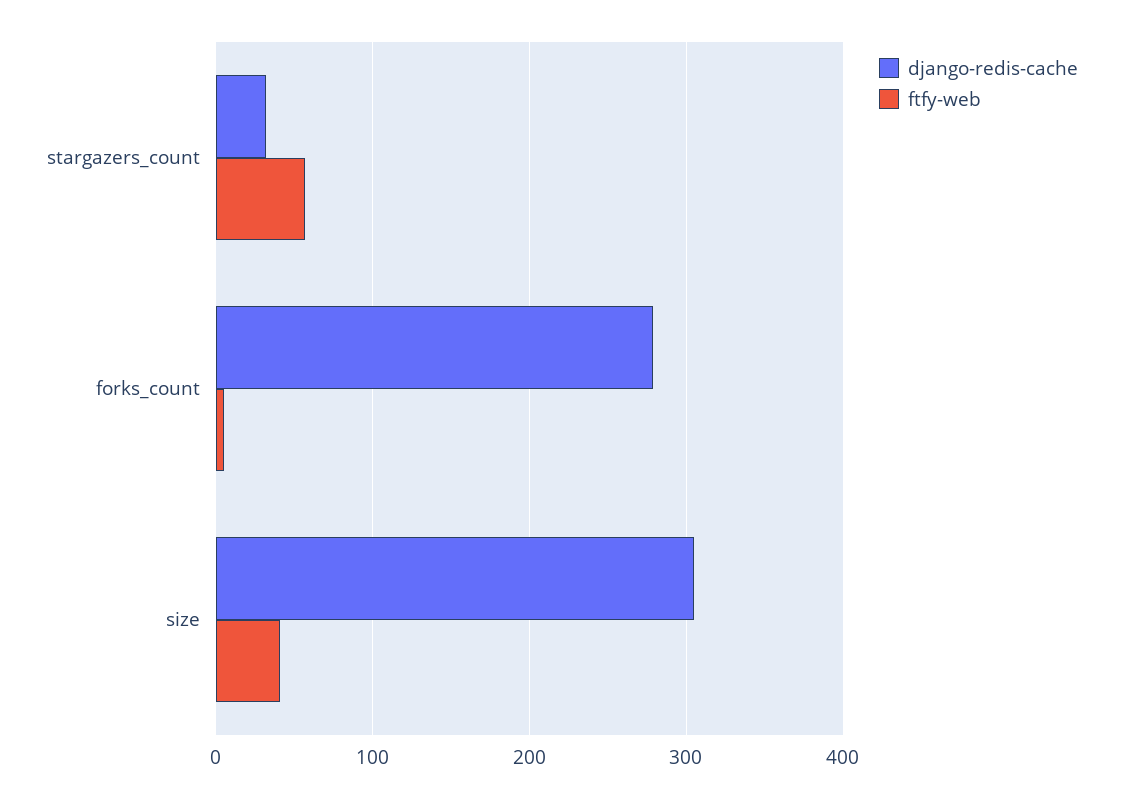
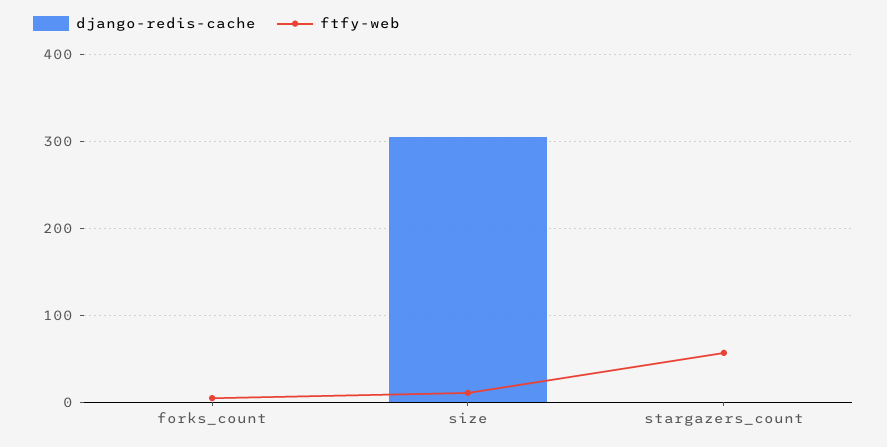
  {
    "django-redis-cache": {
-     "stargazers_count": 30,
+     "stargazers_count": 0,
-     "forks_count": 280,
+     "forks_count": 0,
      "size": 310
    },
    "ftfy-web": {
      "stargazers_count": 60,
      "forks_count": 10,
-     "size": 40
+     "size": 10
    }
  }

